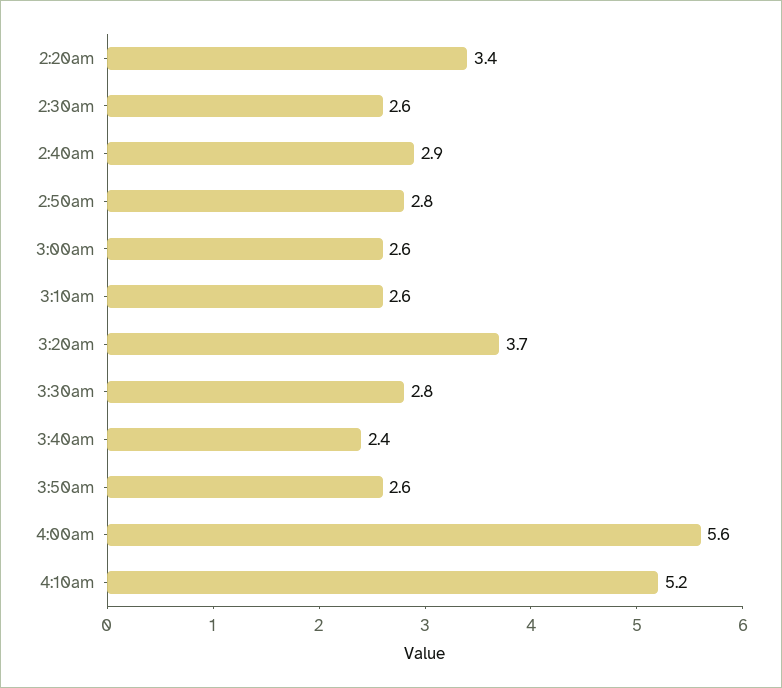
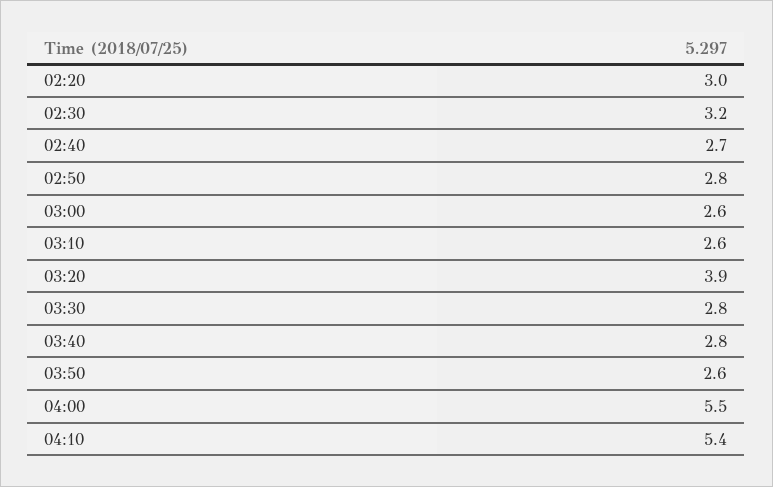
  {
-   "2:20am": 3.4,
+   "2:20am": 3,
-   "2:30am": 2.6,
+   "2:30am": 3.2,
-   "2:40am": 2.9,
+   "2:40am": 2.7,
    "2:50am": 2.8,
    "3:00am": 2.6,
    "3:10am": 2.6,
-   "3:20am": 3.7,
+   "3:20am": 3.9,
    "3:30am": 2.8,
-   "3:40am": 2.4,
+   "3:40am": 2.8,
    "3:50am": 2.6,
-   "4:00am": 5.6,
+   "4:00am": 5.5,
-   "4:10am": 5.2
+   "4:10am": 5.4
  }

